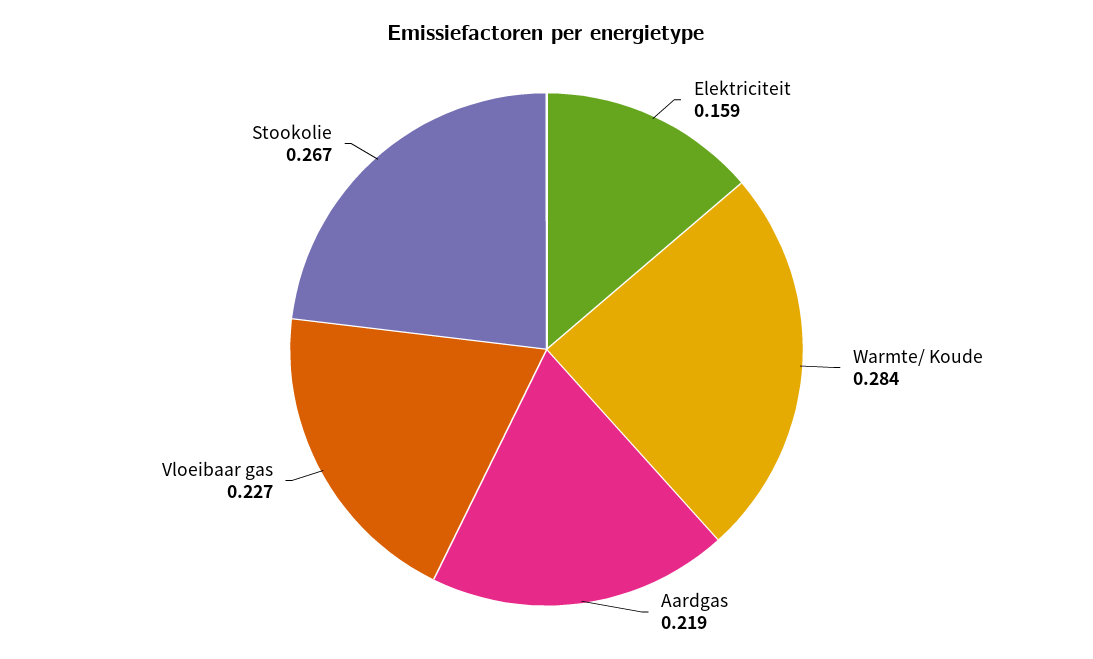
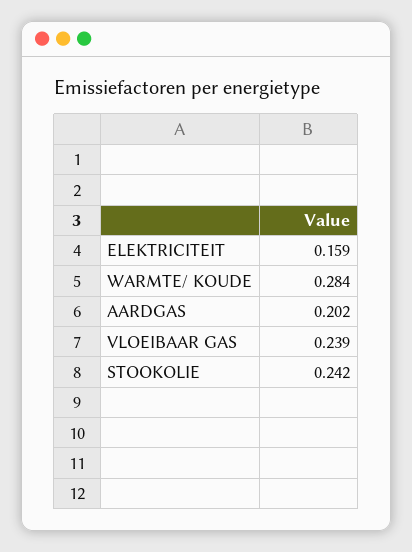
  {
    "Elektriciteit": 0.159,
    "Warmte/ Koude": 0.284,
-   "Aardgas": 0.219,
+   "Aardgas": 0.202,
-   "Vloeibaar gas": 0.227,
+   "Vloeibaar gas": 0.239,
-   "Stookolie": 0.267
+   "Stookolie": 0.242
  }

